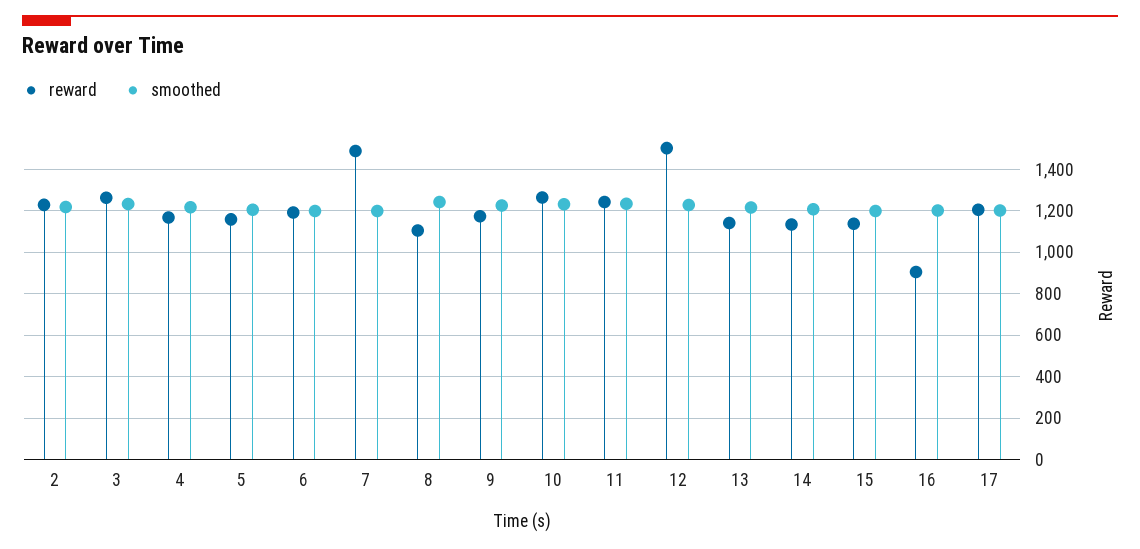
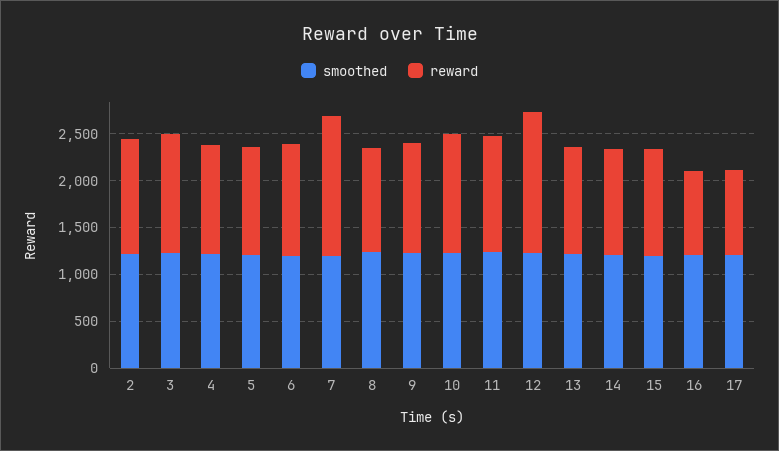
  {
    "reward": {
      "2": 1250,
      "3": 1250,
      "4": 1150,
      "5": 1150,
      "6": 1200,
      "7": 1500,
      "8": 1100,
      "9": 1150,
      "10": 1250,
      "11": 1250,
      "12": 1500,
      "13": 1150,
      "14": 1150,
      "15": 1150,
      "16": 900,
-     "17": 1200
+     "17": 900
    },
    "smoothed": {
      "2": 1200,
      "3": 1250,
      "4": 1200,
      "5": 1200,
      "6": 1200,
      "7": 1200,
      "8": 1250,
      "9": 1250,
      "10": 1250,
      "11": 1250,
      "12": 1250,
      "13": 1200,
      "14": 1200,
      "15": 1200,
      "16": 1200,
      "17": 1200
    }
  }

